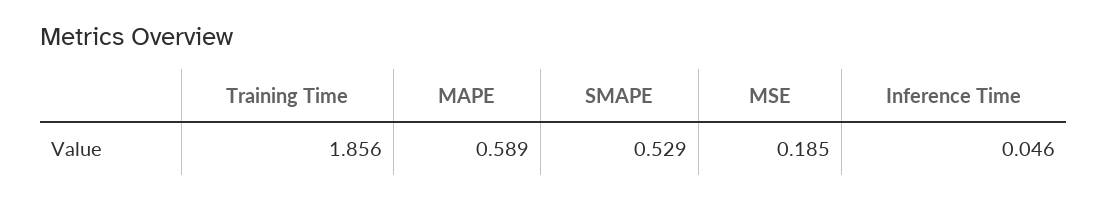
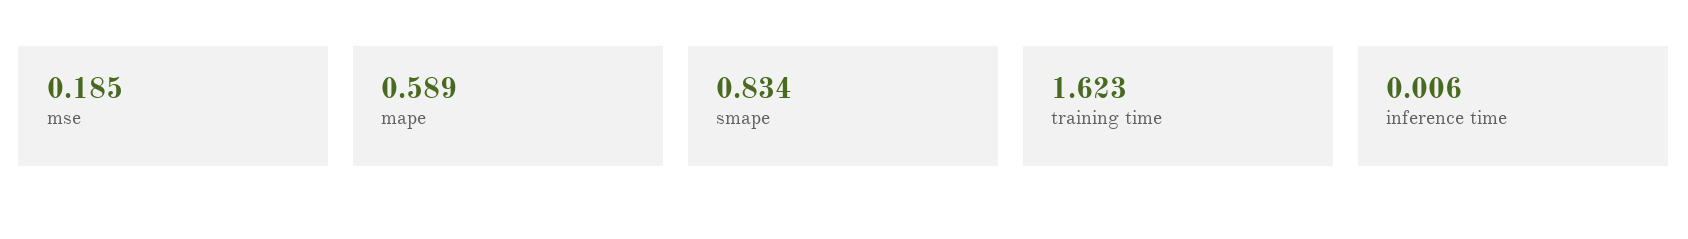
  {
-   "Training Time": 1.856,
+   "Training Time": 1.623,
    "MAPE": 0.589,
-   "SMAPE": 0.529,
+   "SMAPE": 0.834,
    "MSE": 0.185,
-   "Inference Time": 0.046
+   "Inference Time": 0.006
  }

